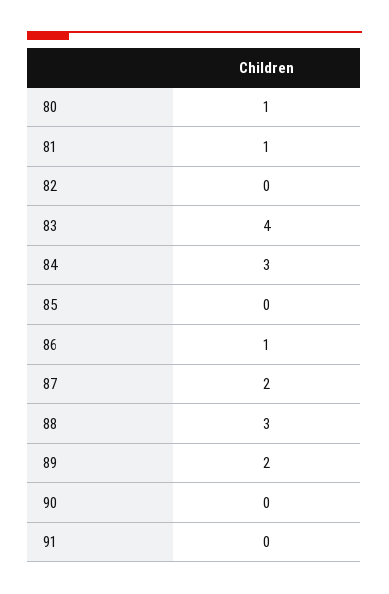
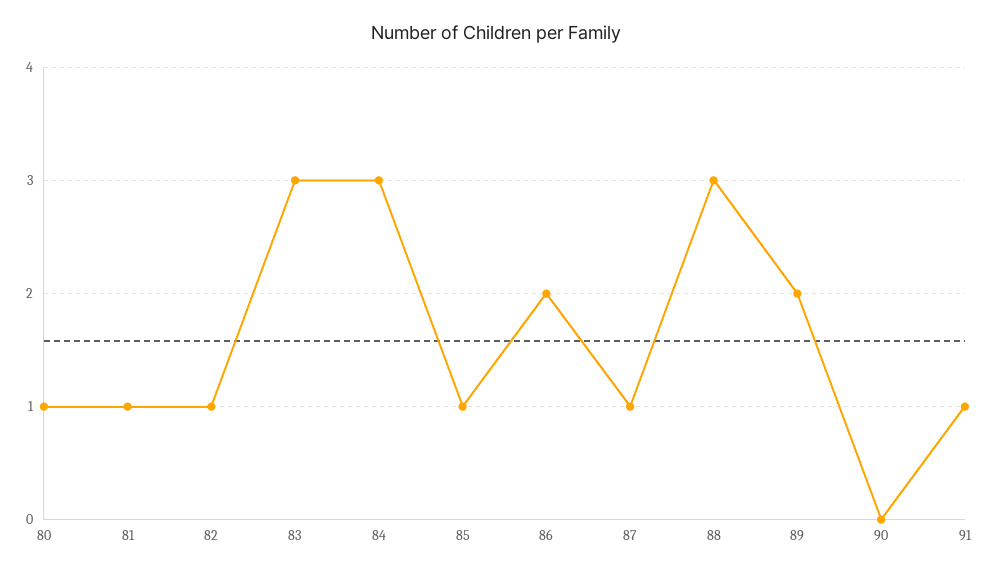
  {
    "80": 1,
    "81": 1,
-   "82": 0,
+   "82": 1,
-   "83": 4,
+   "83": 3,
    "84": 3,
-   "85": 0,
+   "85": 1,
-   "86": 1,
+   "86": 2,
-   "87": 2,
+   "87": 1,
    "88": 3,
    "89": 2,
    "90": 0,
-   "91": 0
+   "91": 1
  }

